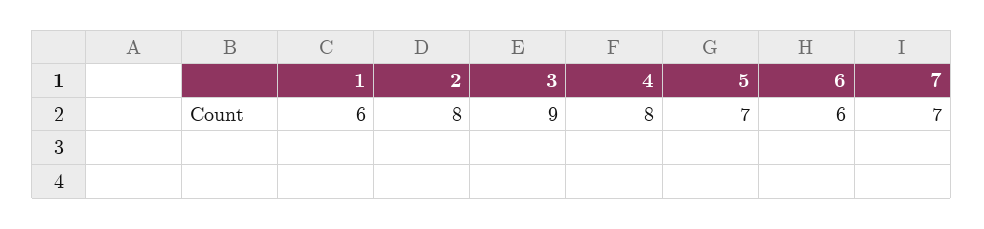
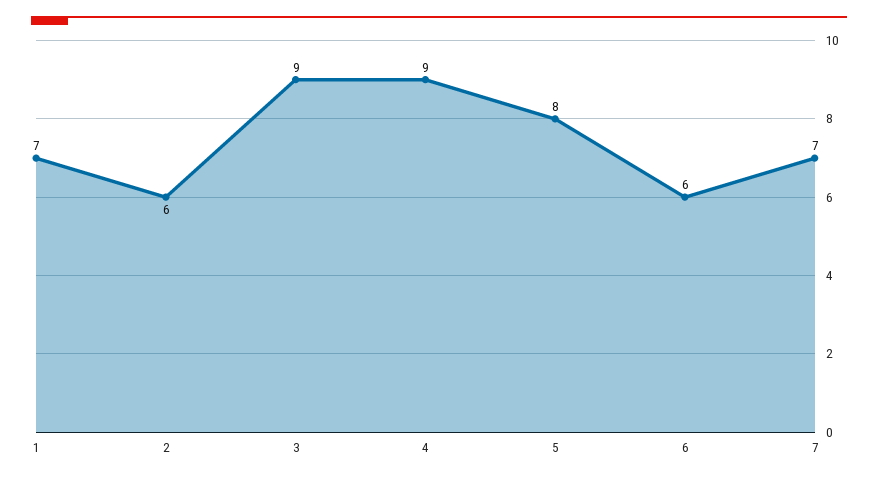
  {
-   "1": 6,
+   "1": 7,
-   "2": 8,
+   "2": 6,
    "3": 9,
-   "4": 8,
+   "4": 9,
-   "5": 7,
+   "5": 8,
    "6": 6,
    "7": 7
  }

